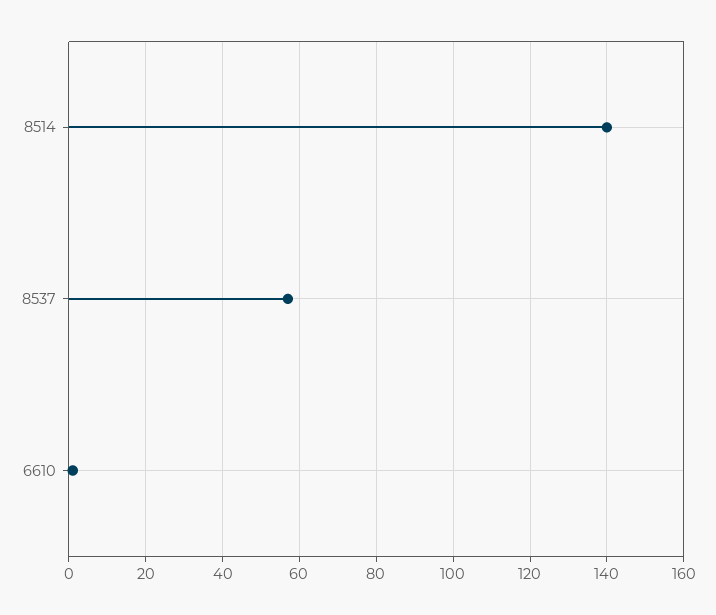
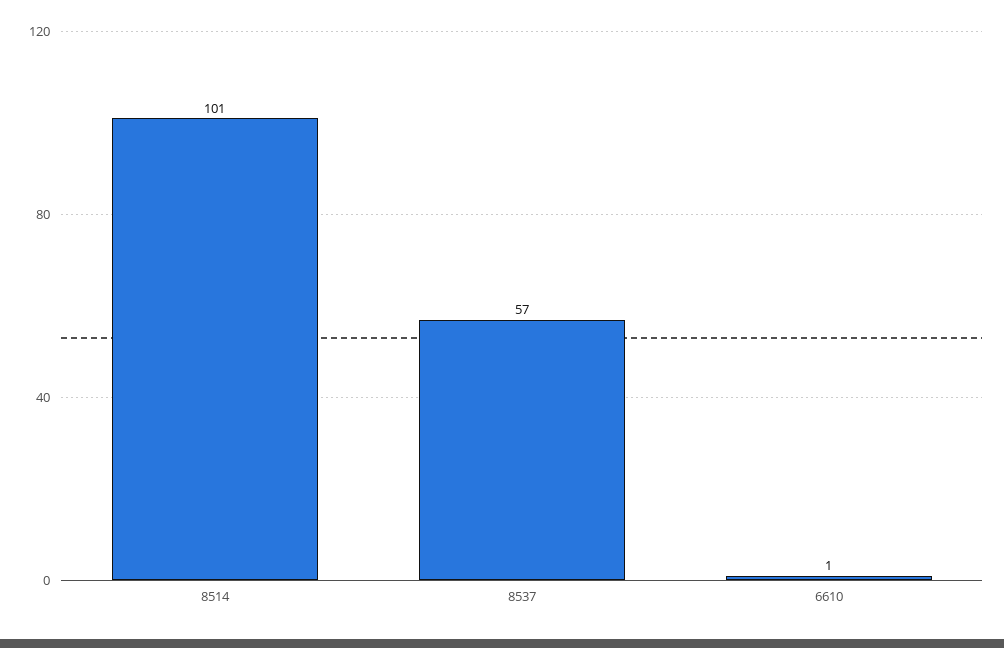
  {
-   "8514": 140,
+   "8514": 101,
    "8537": 57,
    "6610": 1
  }

